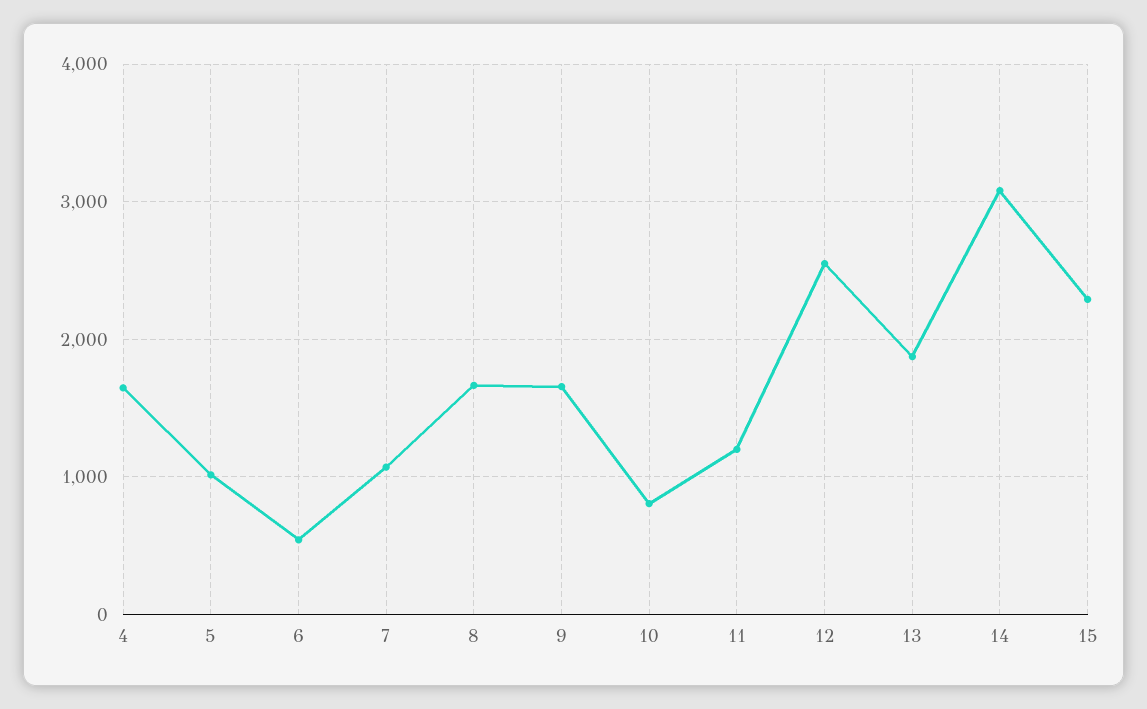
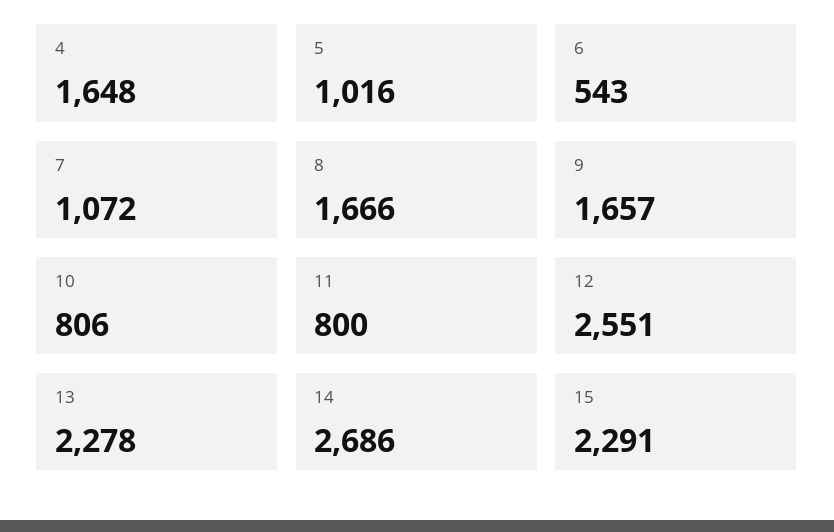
  {
    "4": 1648,
    "5": 1016,
    "6": 543,
    "7": 1072,
    "8": 1666,
    "9": 1657,
    "10": 806,
-   "11": 1200,
+   "11": 800,
    "12": 2551,
-   "13": 1900,
+   "13": 2278,
-   "14": 3100,
+   "14": 2686,
    "15": 2291
  }

